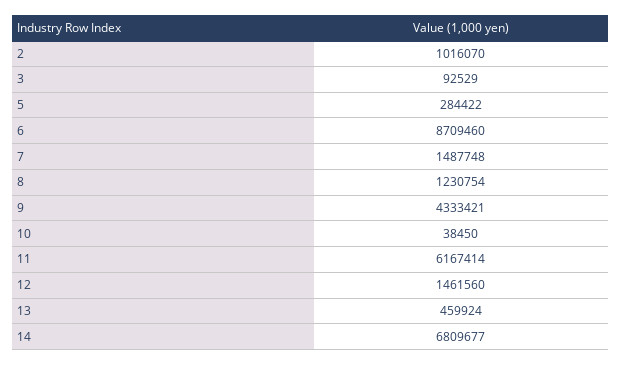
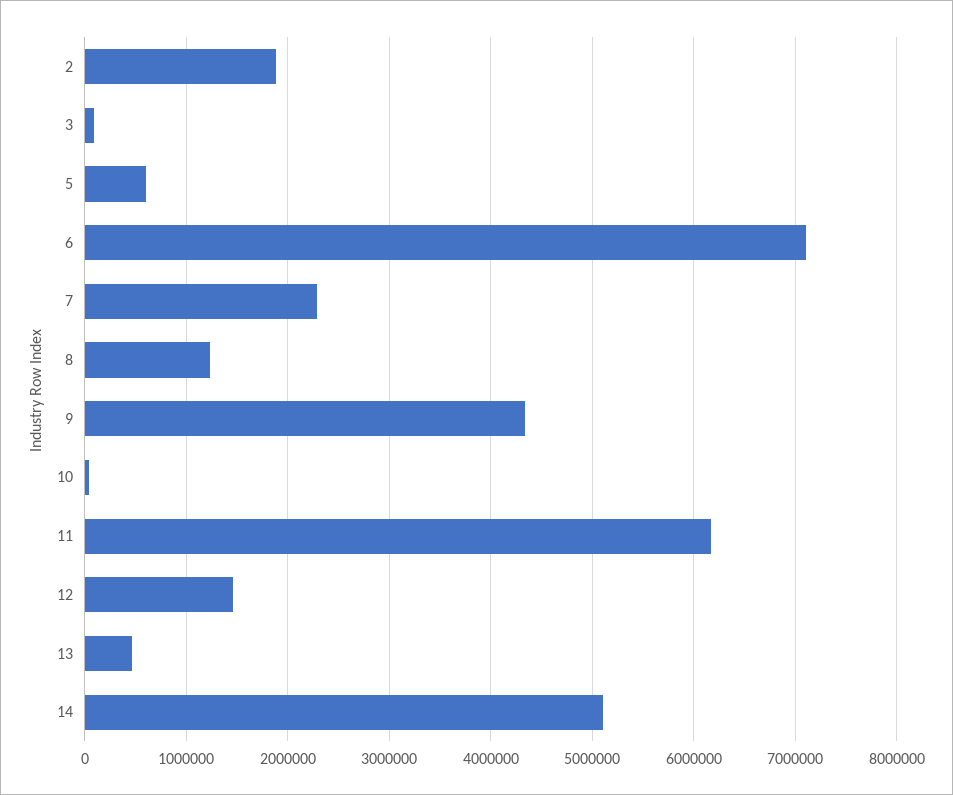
  {
-   "2": 1016070,
+   "2": 1900000,
    "3": 92529,
-   "5": 284422,
+   "5": 600000,
-   "6": 8709460,
+   "6": 7100000,
-   "7": 1487748,
+   "7": 2300000,
    "8": 1230754,
    "9": 4333421,
    "10": 38450,
    "11": 6167414,
    "12": 1461560,
    "13": 459924,
-   "14": 6809677
+   "14": 5100000
  }

